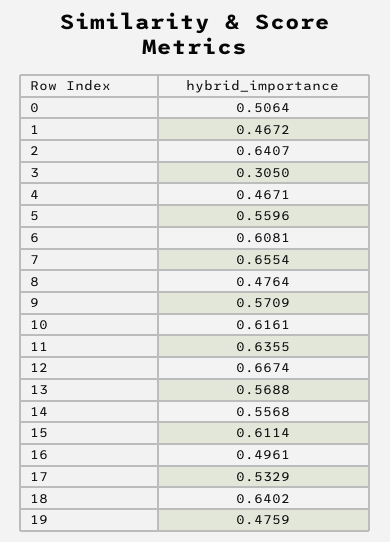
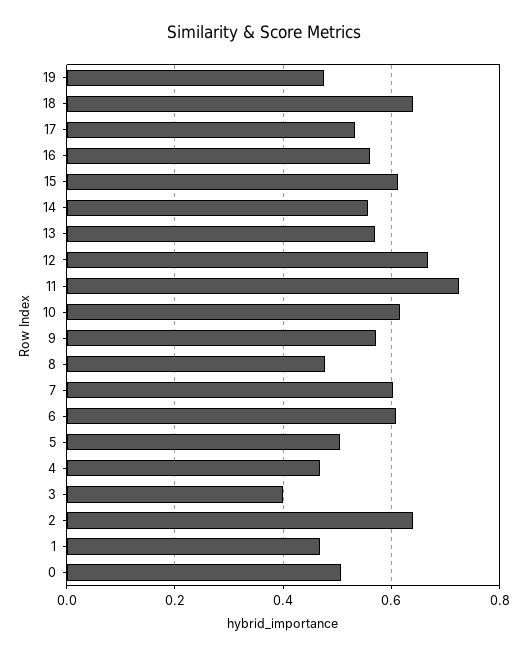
  {
    "0": 0.5064,
    "1": 0.4672,
    "2": 0.6407,
-   "3": 0.305,
+   "3": 0.4,
    "4": 0.4671,
-   "5": 0.5596,
+   "5": 0.5,
    "6": 0.6081,
-   "7": 0.6554,
+   "7": 0.6,
    "8": 0.4764,
    "9": 0.5709,
    "10": 0.6161,
-   "11": 0.6355,
+   "11": 0.72,
    "12": 0.6674,
    "13": 0.5688,
    "14": 0.5568,
    "15": 0.6114,
-   "16": 0.4961,
+   "16": 0.56,
    "17": 0.5329,
    "18": 0.6402,
    "19": 0.4759
  }

